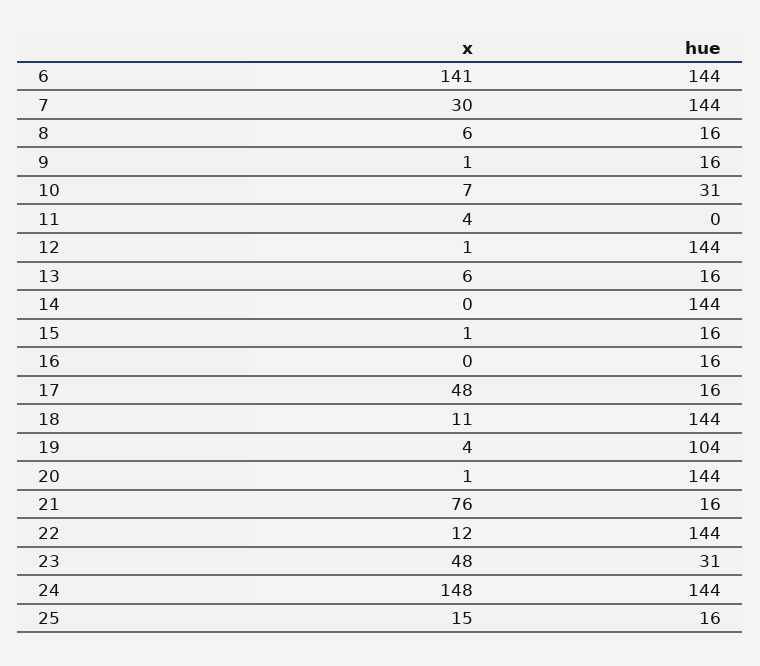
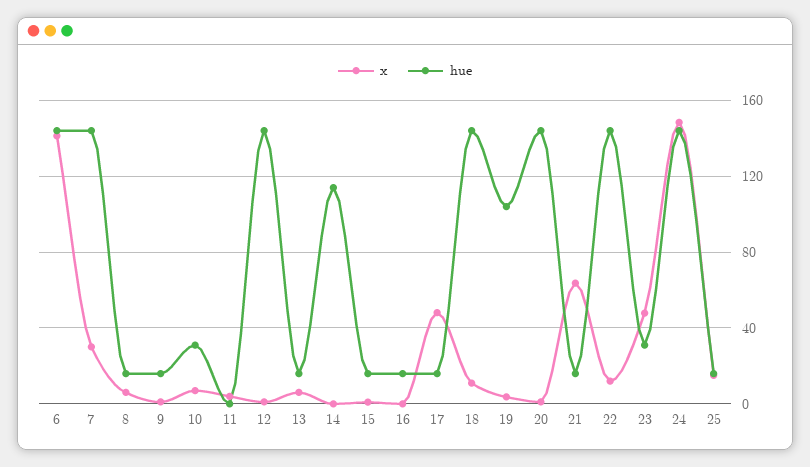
  {
    "x": {
      "6": 141,
      "7": 30,
      "8": 6,
      "9": 1,
      "10": 7,
      "11": 4,
      "12": 1,
      "13": 6,
      "14": 0,
      "15": 1,
      "16": 0,
      "17": 48,
      "18": 11,
      "19": 4,
      "20": 1,
-     "21": 76,
+     "21": 65,
      "22": 12,
      "23": 48,
      "24": 148,
      "25": 15
    },
    "hue": {
      "6": 144,
      "7": 144,
      "8": 16,
      "9": 16,
      "10": 31,
      "11": 0,
      "12": 144,
      "13": 16,
-     "14": 144,
+     "14": 115,
      "15": 16,
      "16": 16,
      "17": 16,
      "18": 144,
      "19": 104,
      "20": 144,
      "21": 16,
      "22": 144,
      "23": 31,
      "24": 144,
      "25": 16
    }
  }

